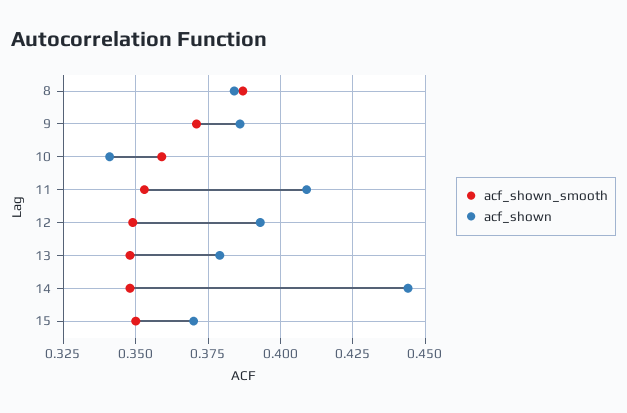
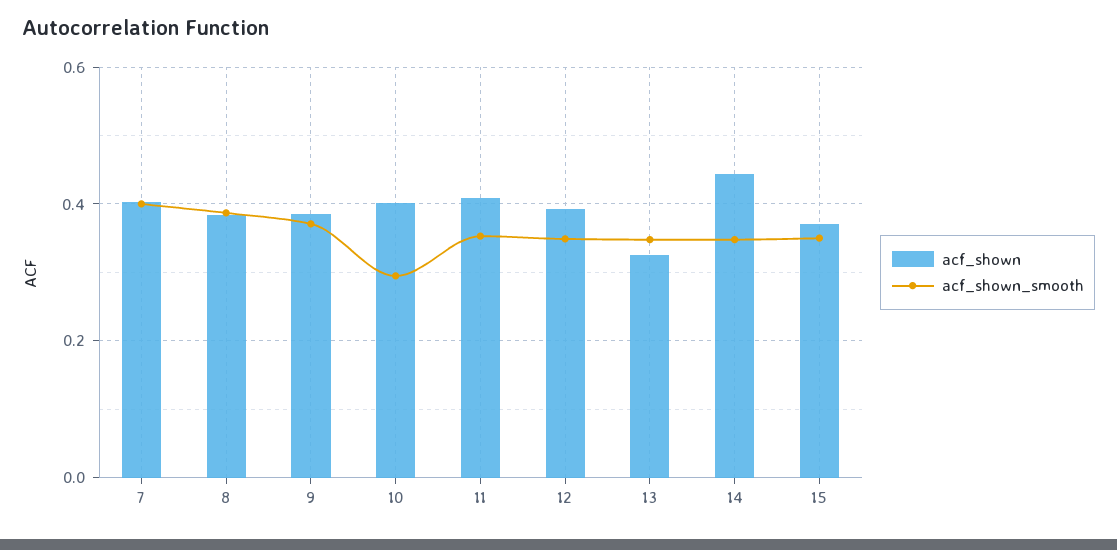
  {
    "acf_shown_smooth": {
      "8": 0.385,
      "9": 0.37,
-     "10": 0.36,
+     "10": 0.3,
      "11": 0.355,
      "12": 0.35,
      "13": 0.35,
      "14": 0.35,
-     "15": 0.35
+     "15": 0.35,
+     "7": 0.4
    },
    "acf_shown": {
      "8": 0.385,
      "9": 0.385,
-     "10": 0.34,
+     "10": 0.4,
      "11": 0.41,
      "12": 0.395,
-     "13": 0.38,
+     "13": 0.32,
      "14": 0.445,
-     "15": 0.37
+     "15": 0.37,
+     "7": 0.4
    }
  }

